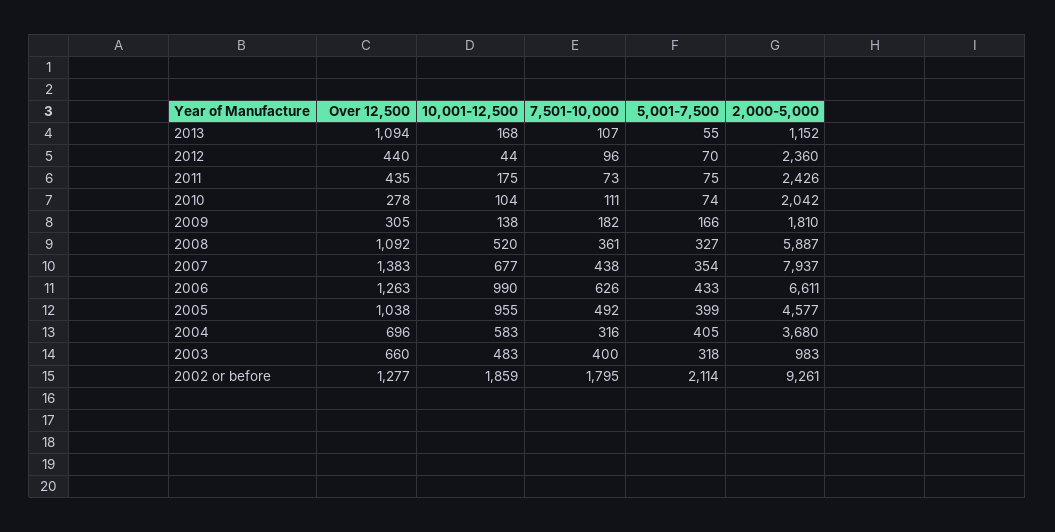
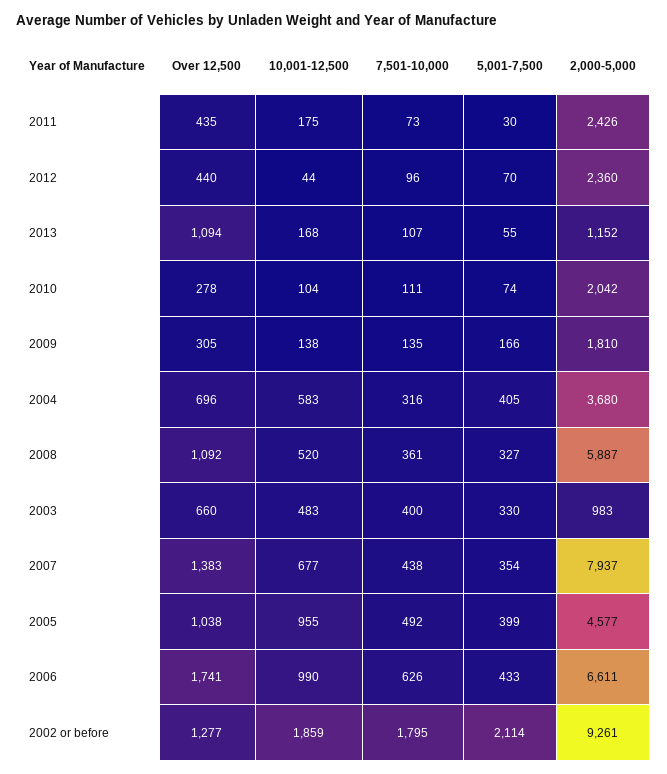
  {
    "Over 12,500": {
      "2013": 1094,
      "2012": 440,
      "2011": 435,
      "2010": 278,
      "2009": 305,
      "2008": 1092,
      "2007": 1383,
-     "2006": 1263,
+     "2006": 1741,
      "2005": 1038,
      "2004": 696,
      "2003": 660,
      "2002 or before": 1277
    },
    "10,001-12,500": {
      "2013": 168,
      "2012": 44,
      "2011": 175,
      "2010": 104,
      "2009": 138,
      "2008": 520,
      "2007": 677,
      "2006": 990,
      "2005": 955,
      "2004": 583,
      "2003": 483,
      "2002 or before": 1859
    },
    "7,501-10,000": {
      "2013": 107,
      "2012": 96,
      "2011": 73,
      "2010": 111,
-     "2009": 182,
+     "2009": 135,
      "2008": 361,
      "2007": 438,
      "2006": 626,
      "2005": 492,
      "2004": 316,
      "2003": 400,
      "2002 or before": 1795
    },
    "5,001-7,500": {
      "2013": 55,
      "2012": 70,
-     "2011": 75,
+     "2011": 30,
      "2010": 74,
      "2009": 166,
      "2008": 327,
      "2007": 354,
      "2006": 433,
      "2005": 399,
      "2004": 405,
-     "2003": 318,
+     "2003": 330,
      "2002 or before": 2114
    },
    "2,000-5,000": {
      "2013": 1152,
      "2012": 2360,
      "2011": 2426,
      "2010": 2042,
      "2009": 1810,
      "2008": 5887,
      "2007": 7937,
      "2006": 6611,
      "2005": 4577,
      "2004": 3680,
      "2003": 983,
      "2002 or before": 9261
    }
  }

